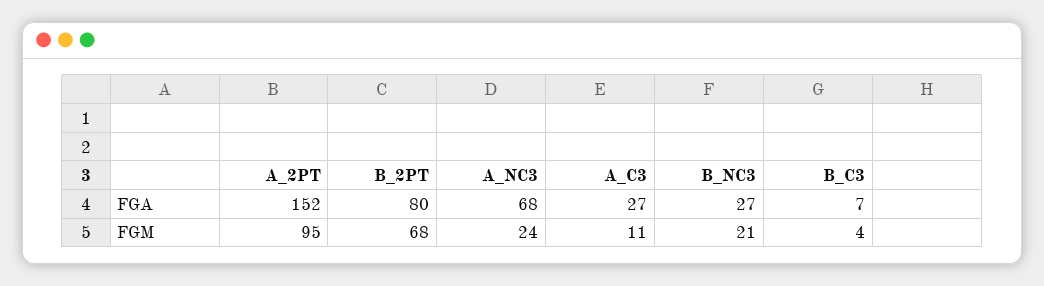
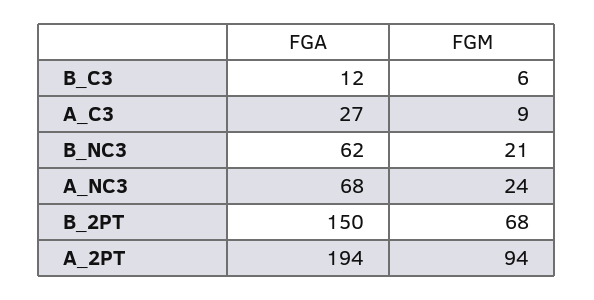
  {
    "A_2PT": {
-     "FGA": 152,
+     "FGA": 194,
-     "FGM": 95
+     "FGM": 94
    },
    "B_2PT": {
-     "FGA": 80,
+     "FGA": 150,
      "FGM": 68
    },
    "A_NC3": {
      "FGA": 68,
      "FGM": 24
    },
    "A_C3": {
      "FGA": 27,
-     "FGM": 11
+     "FGM": 9
    },
    "B_NC3": {
-     "FGA": 27,
+     "FGA": 62,
      "FGM": 21
    },
    "B_C3": {
-     "FGA": 7,
+     "FGA": 12,
-     "FGM": 4
+     "FGM": 6
    }
  }

